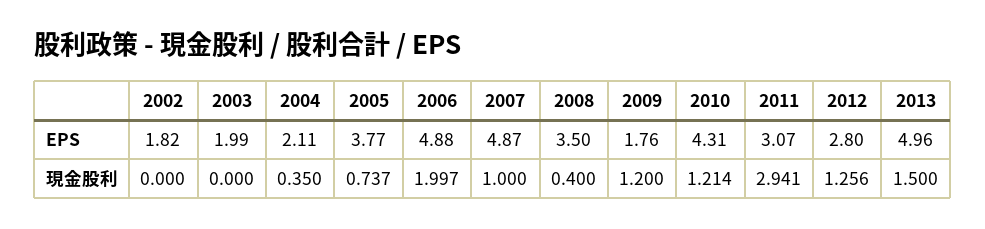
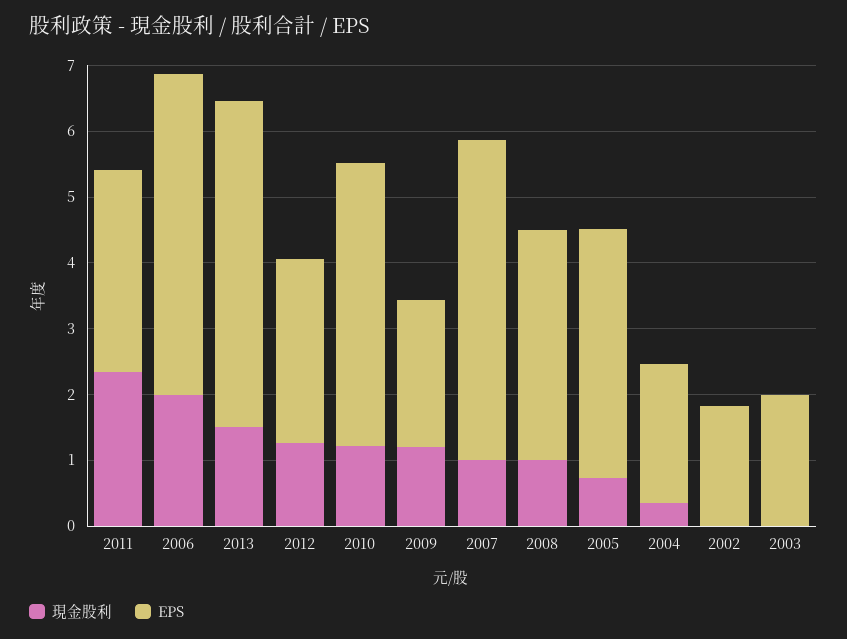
  {
    "EPS": {
      "2002": 1.82,
      "2003": 1.99,
      "2004": 2.11,
      "2005": 3.77,
      "2006": 4.88,
      "2007": 4.87,
      "2008": 3.5,
-     "2009": 1.76,
+     "2009": 2.2,
      "2010": 4.31,
      "2011": 3.07,
      "2012": 2.8,
      "2013": 4.96
    },
    "現金股利": {
      "2002": 0,
      "2003": 0,
      "2004": 0.35,
      "2005": 0.737,
      "2006": 1.997,
      "2007": 1,
-     "2008": 0.4,
+     "2008": 1,
      "2009": 1.2,
      "2010": 1.214,
-     "2011": 2.941,
+     "2011": 2.4,
      "2012": 1.256,
      "2013": 1.5
    }
  }

